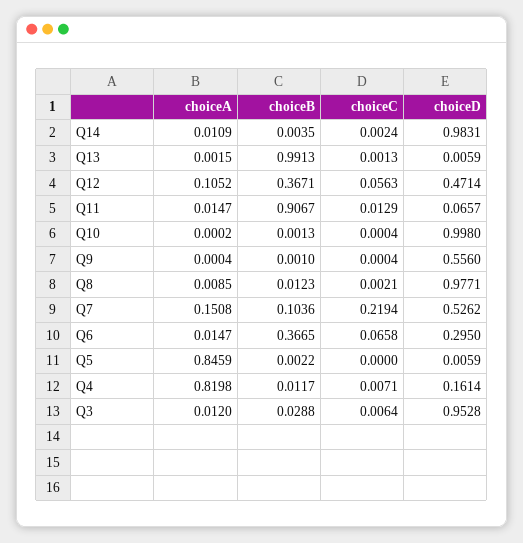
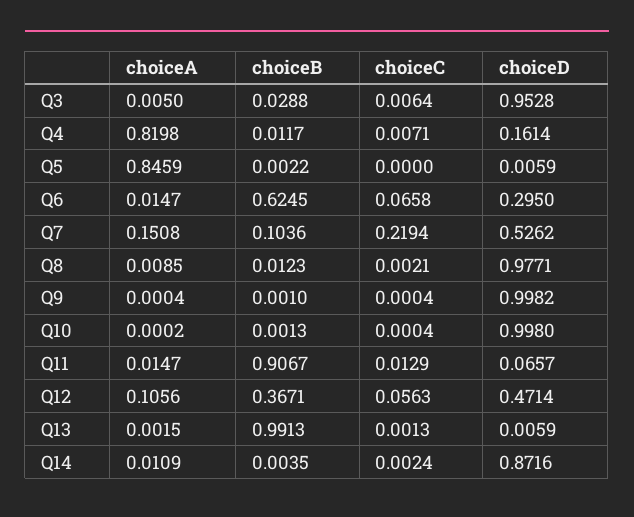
  {
    "choiceA": {
      "Q14": 0.0109,
      "Q13": 0.0015,
-     "Q12": 0.1052,
+     "Q12": 0.1056,
      "Q11": 0.0147,
      "Q10": 0.0002,
      "Q9": 0.0004,
      "Q8": 0.0085,
      "Q7": 0.1508,
      "Q6": 0.0147,
      "Q5": 0.8459,
      "Q4": 0.8198,
-     "Q3": 0.012
+     "Q3": 0.005
    },
    "choiceB": {
      "Q14": 0.0035,
      "Q13": 0.9913,
      "Q12": 0.3671,
      "Q11": 0.9067,
      "Q10": 0.0013,
      "Q9": 0.001,
      "Q8": 0.0123,
      "Q7": 0.1036,
-     "Q6": 0.3665,
+     "Q6": 0.6245,
      "Q5": 0.0022,
      "Q4": 0.0117,
      "Q3": 0.0288
    },
    "choiceC": {
      "Q14": 0.0024,
      "Q13": 0.0013,
      "Q12": 0.0563,
      "Q11": 0.0129,
      "Q10": 0.0004,
      "Q9": 0.0004,
      "Q8": 0.0021,
      "Q7": 0.2194,
      "Q6": 0.0658,
      "Q5": 0,
      "Q4": 0.0071,
      "Q3": 0.0064
    },
    "choiceD": {
-     "Q14": 0.9831,
+     "Q14": 0.8716,
      "Q13": 0.0059,
      "Q12": 0.4714,
      "Q11": 0.0657,
      "Q10": 0.998,
-     "Q9": 0.556,
+     "Q9": 0.9982,
      "Q8": 0.9771,
      "Q7": 0.5262,
      "Q6": 0.295,
      "Q5": 0.0059,
      "Q4": 0.1614,
      "Q3": 0.9528
    }
  }

